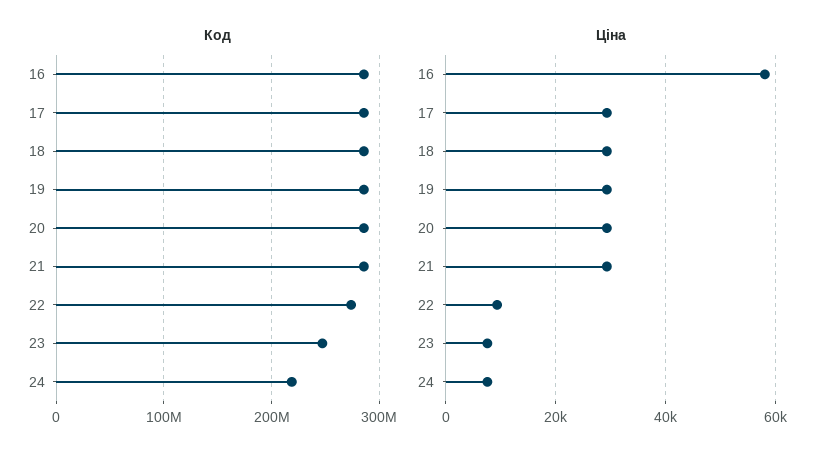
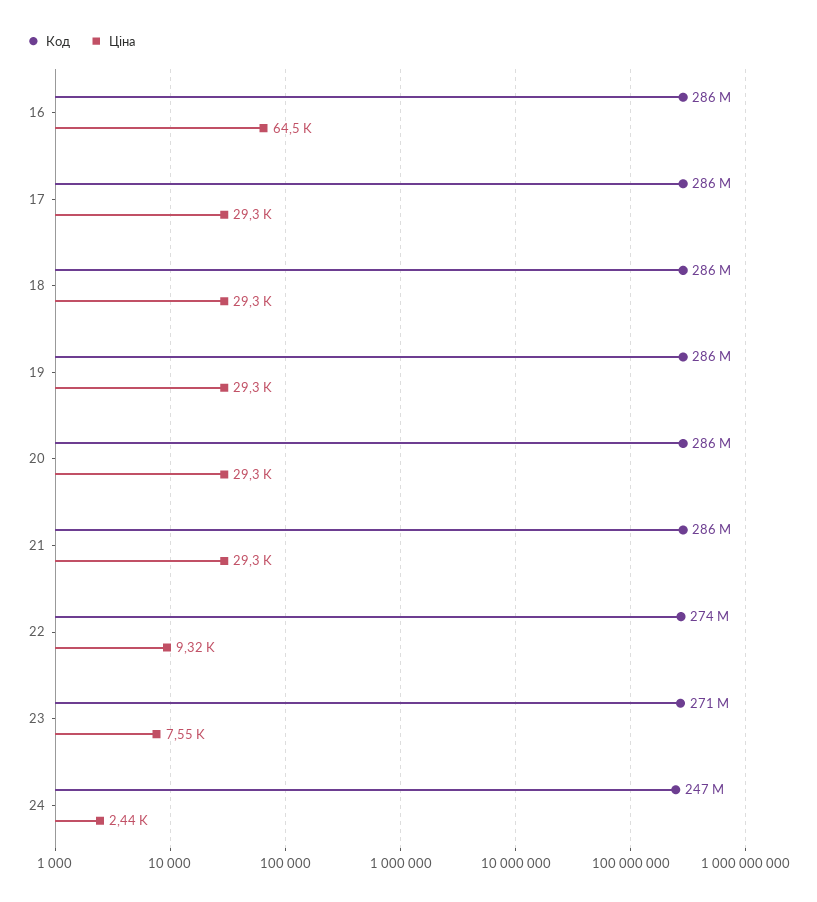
  {
    "Код": {
      "16": 286000000,
      "17": 286000000,
      "18": 286000000,
      "19": 286000000,
      "20": 286000000,
      "21": 286000000,
      "22": 274000000,
-     "23": 250000000,
+     "23": 271000000,
-     "24": 220000000
+     "24": 247000000
    },
    "Ціна": {
-     "16": 58000,
+     "16": 64500,
      "17": 29300,
      "18": 29300,
      "19": 29300,
      "20": 29300,
      "21": 29300,
      "22": 9320,
      "23": 7550,
-     "24": 8000
+     "24": 2440
    }
  }

